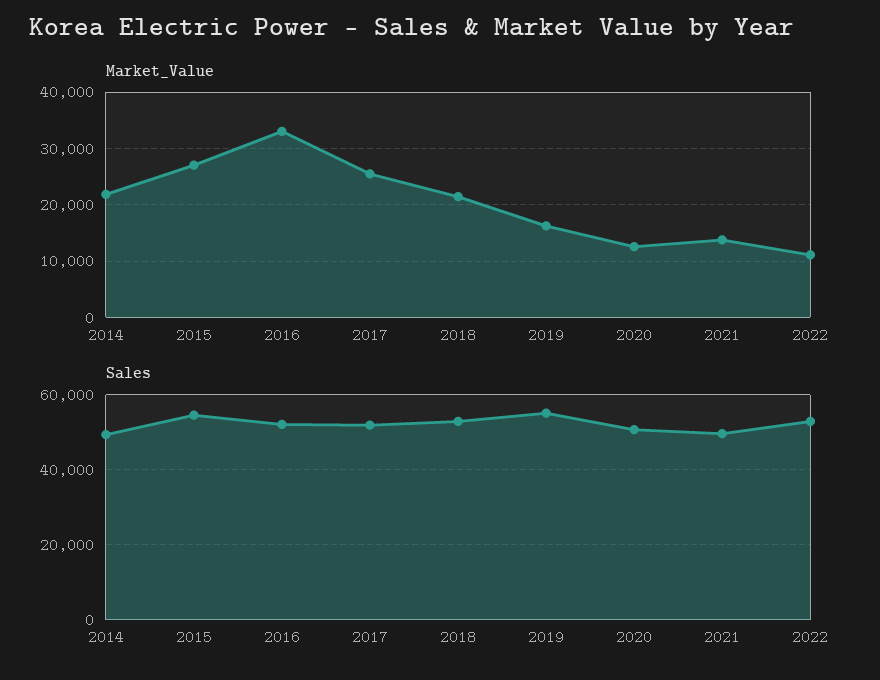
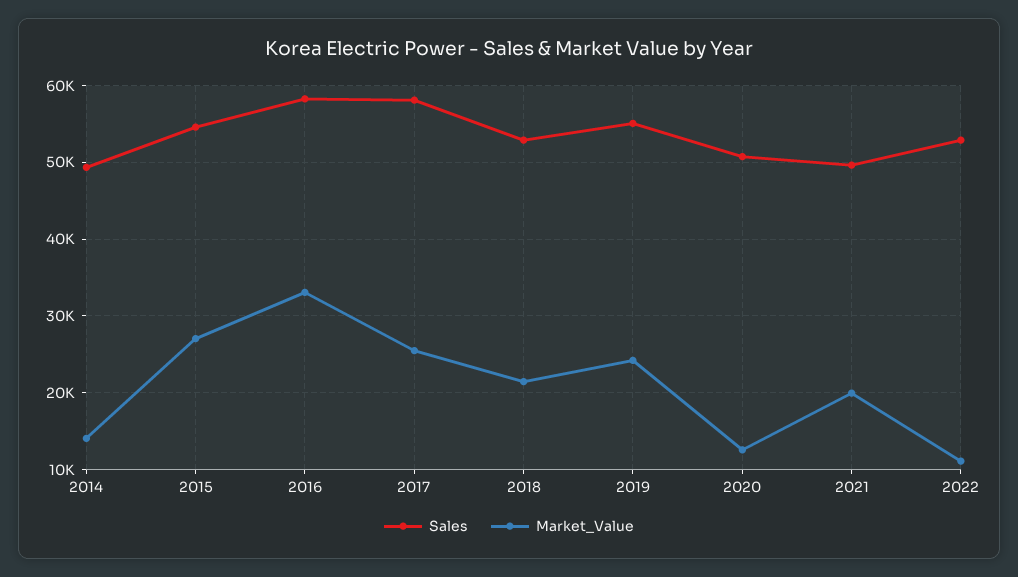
  {
    "Market_Value": {
-     "2014": 22000,
+     "2014": 14000,
      "2015": 27000,
      "2016": 33000,
      "2017": 25000,
      "2018": 21000,
-     "2019": 16000,
+     "2019": 24000,
      "2020": 13000,
-     "2021": 14000,
+     "2021": 20000,
      "2022": 11000
    },
    "Sales": {
      "2014": 49000,
      "2015": 55000,
-     "2016": 52000,
+     "2016": 58000,
-     "2017": 52000,
+     "2017": 58000,
      "2018": 53000,
      "2019": 55000,
      "2020": 51000,
      "2021": 50000,
      "2022": 53000
    }
  }

